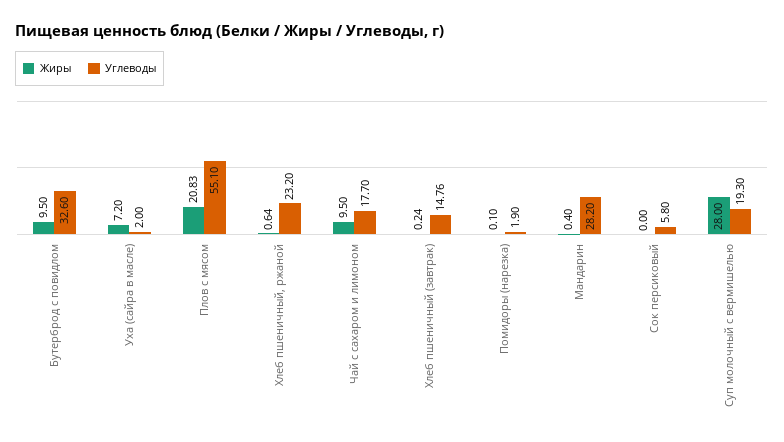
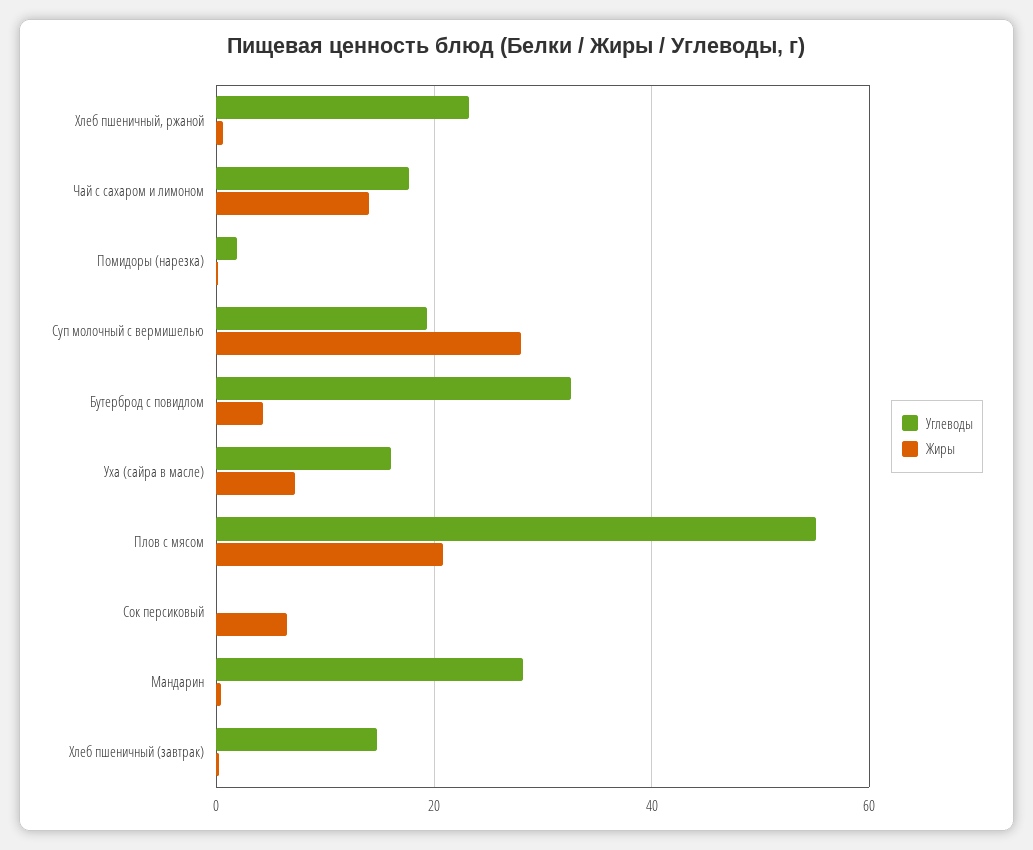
  {
    "Жиры": {
-     "Бутерброд с повидлом": 9.5,
+     "Бутерброд с повидлом": 4,
      "Уха (сайра в масле)": 7.2,
      "Плов с мясом": 20.83,
      "Хлеб пшеничный, ржаной": 0.64,
-     "Чай с сахаром и лимоном": 9.5,
+     "Чай с сахаром и лимоном": 14,
      "Хлеб пшеничный (завтрак)": 0.24,
      "Помидоры (нарезка)": 0.1,
      "Мандарин": 0.4,
-     "Сок персиковый": 0,
+     "Сок персиковый": 6,
      "Суп молочный с вермишелью": 28
    },
    "Углеводы": {
      "Бутерброд с повидлом": 32.6,
-     "Уха (сайра в масле)": 2,
+     "Уха (сайра в масле)": 16,
      "Плов с мясом": 55.1,
      "Хлеб пшеничный, ржаной": 23.2,
      "Чай с сахаром и лимоном": 17.7,
      "Хлеб пшеничный (завтрак)": 14.76,
      "Помидоры (нарезка)": 1.9,
      "Мандарин": 28.2,
-     "Сок персиковый": 5.8,
+     "Сок персиковый": 0,
      "Суп молочный с вермишелью": 19.3
    }
  }

